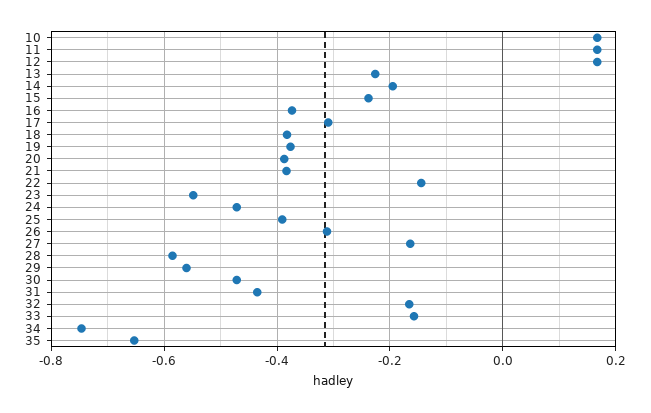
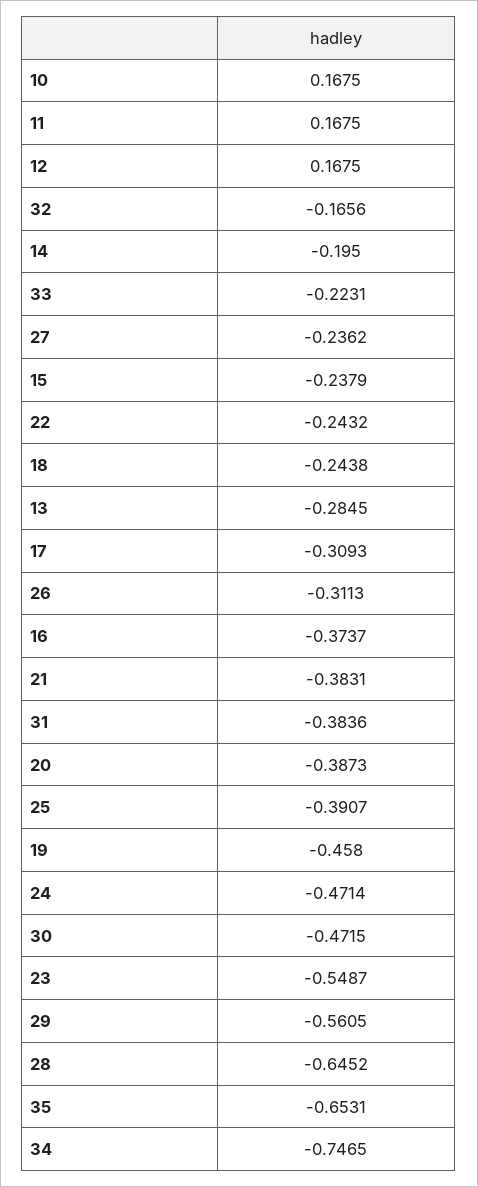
  {
    "10": 0.1675,
    "11": 0.1675,
    "12": 0.1675,
-   "13": -0.22,
+   "13": -0.2845,
    "14": -0.195,
    "15": -0.2379,
    "16": -0.3737,
    "17": -0.3093,
-   "18": -0.38,
+   "18": -0.2438,
-   "19": -0.38,
+   "19": -0.458,
    "20": -0.3873,
    "21": -0.3831,
-   "22": -0.14,
+   "22": -0.2432,
    "23": -0.5487,
    "24": -0.4714,
    "25": -0.3907,
    "26": -0.3113,
-   "27": -0.16,
+   "27": -0.2362,
-   "28": -0.58,
+   "28": -0.6452,
    "29": -0.5605,
    "30": -0.4715,
-   "31": -0.44,
+   "31": -0.3836,
    "32": -0.1656,
-   "33": -0.16,
+   "33": -0.2231,
    "34": -0.7465,
    "35": -0.6531
  }

